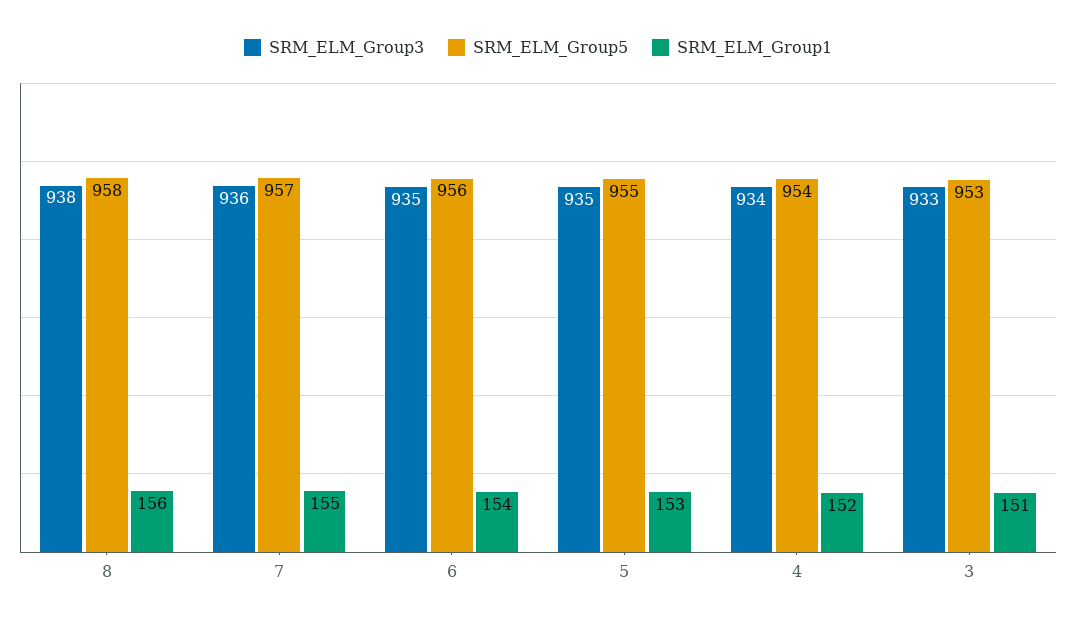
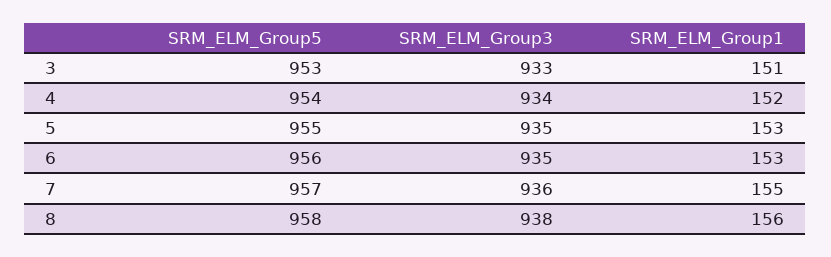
  {
    "SRM_ELM_Group3": {
      "8": 938,
      "7": 936,
      "6": 935,
      "5": 935,
      "4": 934,
      "3": 933
    },
    "SRM_ELM_Group5": {
      "8": 958,
      "7": 957,
      "6": 956,
      "5": 955,
      "4": 954,
      "3": 953
    },
    "SRM_ELM_Group1": {
      "8": 156,
      "7": 155,
-     "6": 154,
+     "6": 153,
      "5": 153,
      "4": 152,
      "3": 151
    }
  }

